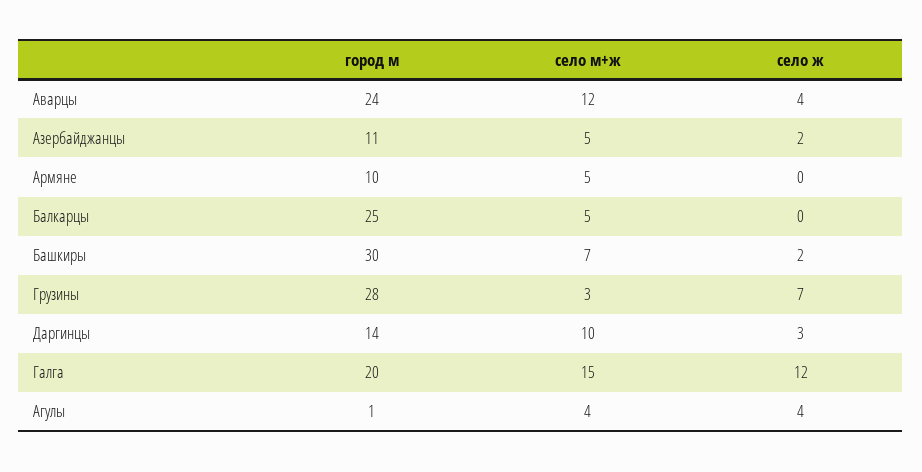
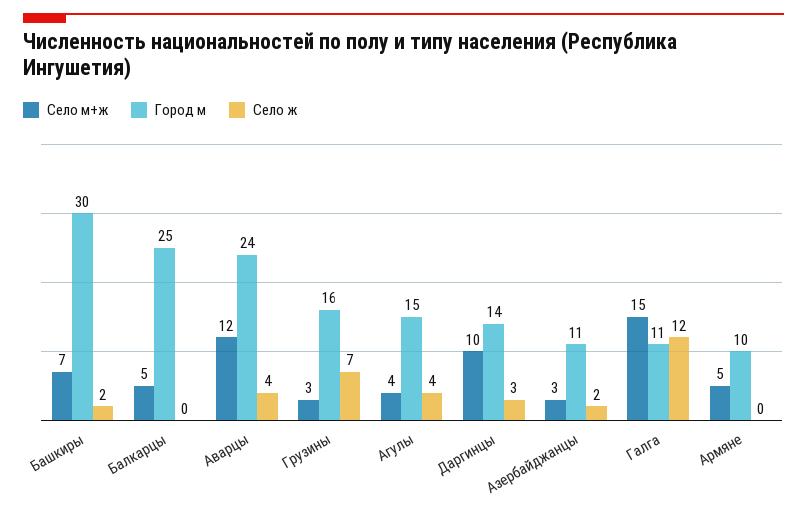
  {
    "город м": {
      "Аварцы": 24,
      "Азербайджанцы": 11,
      "Армяне": 10,
      "Балкарцы": 25,
      "Башкиры": 30,
-     "Грузины": 28,
+     "Грузины": 16,
      "Даргинцы": 14,
-     "Галга": 20,
+     "Галга": 11,
-     "Агулы": 1
+     "Агулы": 15
    },
    "село м+ж": {
      "Аварцы": 12,
-     "Азербайджанцы": 5,
+     "Азербайджанцы": 3,
      "Армяне": 5,
      "Балкарцы": 5,
      "Башкиры": 7,
      "Грузины": 3,
      "Даргинцы": 10,
      "Галга": 15,
      "Агулы": 4
    },
    "село ж": {
      "Аварцы": 4,
      "Азербайджанцы": 2,
      "Армяне": 0,
      "Балкарцы": 0,
      "Башкиры": 2,
      "Грузины": 7,
      "Даргинцы": 3,
      "Галга": 12,
      "Агулы": 4
    }
  }

